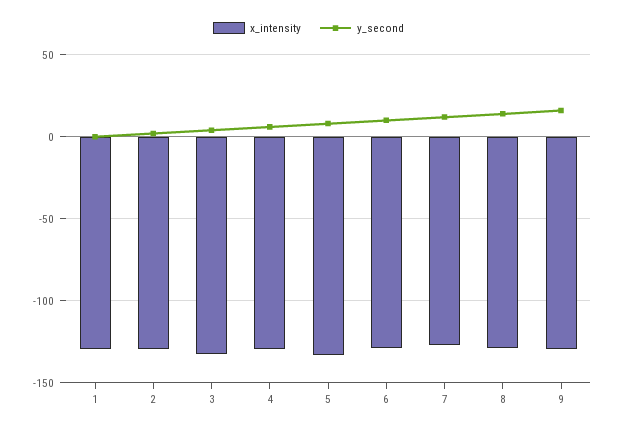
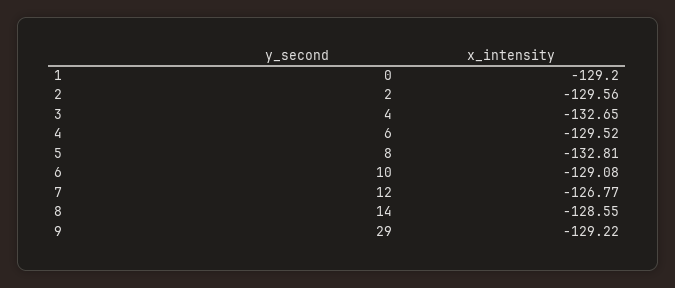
  {
    "x_intensity": {
      "1": -129.2,
      "2": -129.56,
      "3": -132.65,
      "4": -129.52,
      "5": -132.81,
      "6": -129.08,
      "7": -126.77,
      "8": -128.55,
      "9": -129.22
    },
    "y_second": {
      "1": 0,
      "2": 2,
      "3": 4,
      "4": 6,
      "5": 8,
      "6": 10,
      "7": 12,
      "8": 14,
-     "9": 15
+     "9": 29
    }
  }

